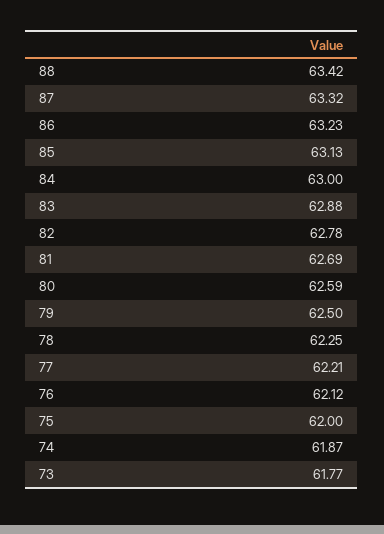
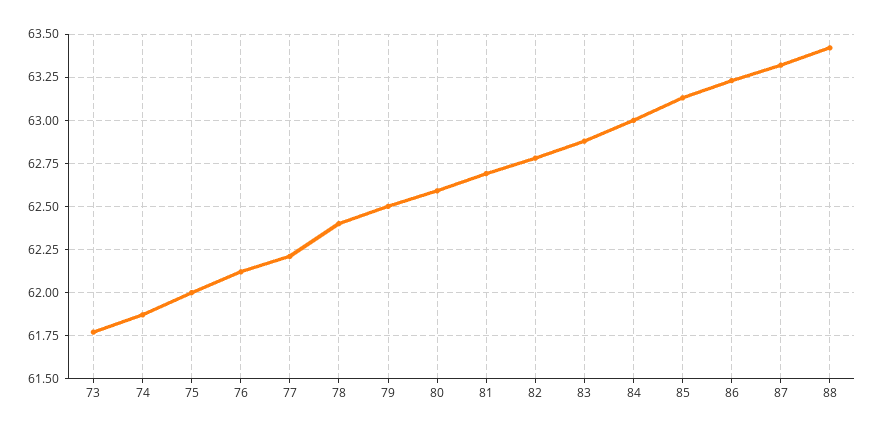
  {
    "88": 63.42,
    "87": 63.32,
    "86": 63.23,
    "85": 63.13,
    "84": 63,
    "83": 62.88,
    "82": 62.78,
    "81": 62.69,
    "80": 62.59,
    "79": 62.5,
-   "78": 62.25,
+   "78": 62.4,
    "77": 62.21,
    "76": 62.12,
    "75": 62,
    "74": 61.87,
    "73": 61.77
  }

